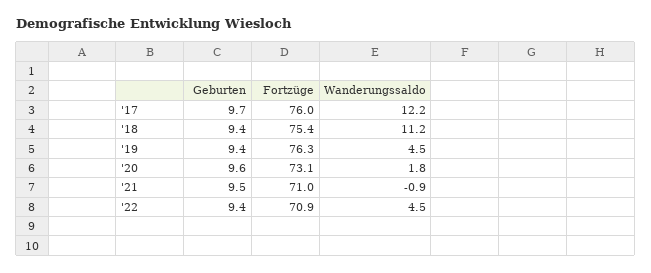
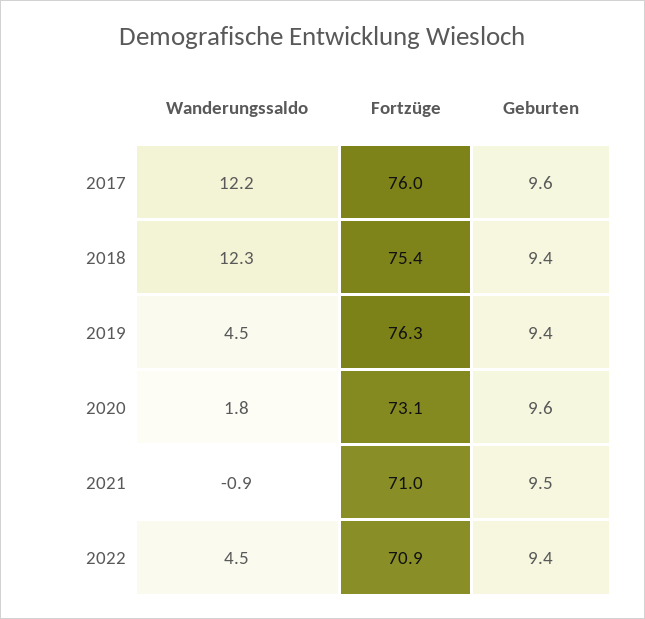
  {
    "Geburten": {
-     "'17": 9.7,
+     "'17": 9.6,
      "'18": 9.4,
      "'19": 9.4,
      "'20": 9.6,
      "'21": 9.5,
      "'22": 9.4
    },
    "Fortzüge": {
      "'17": 76,
      "'18": 75.4,
      "'19": 76.3,
      "'20": 73.1,
      "'21": 71,
      "'22": 70.9
    },
    "Wanderungssaldo": {
      "'17": 12.2,
-     "'18": 11.2,
+     "'18": 12.3,
      "'19": 4.5,
      "'20": 1.8,
      "'21": -0.9,
      "'22": 4.5
    }
  }

